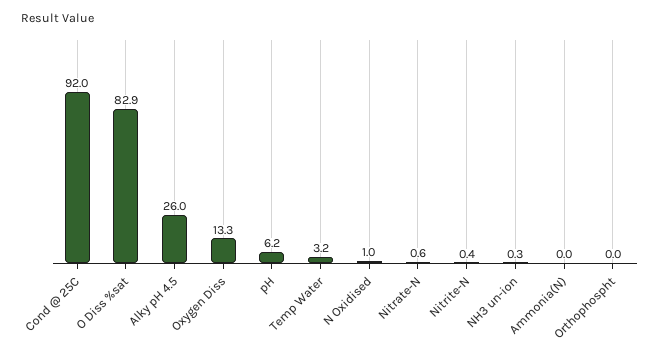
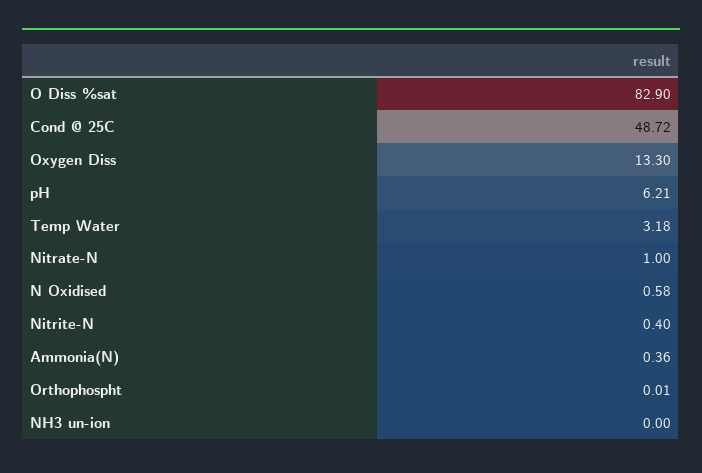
  {
-   "Cond @ 25C": 92,
+   "Cond @ 25C": 48.72,
    "O Diss %sat": 82.9,
-   "Alky pH 4.5": 26,
    "Oxygen Diss": 13.3,
    "pH": 6.21,
    "Temp Water": 3.18,
-   "N Oxidised": 1,
+   "N Oxidised": 0.58,
-   "Nitrate-N": 0.6,
+   "Nitrate-N": 1,
    "Nitrite-N": 0.4,
-   "NH3 un-ion": 0.3,
+   "NH3 un-ion": 0,
-   "Ammonia(N)": 0,
+   "Ammonia(N)": 0.36,
    "Orthophospht": 0.01
  }

